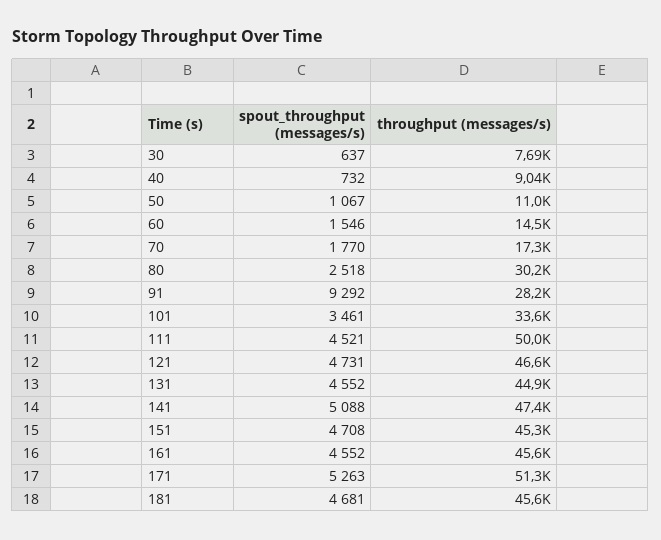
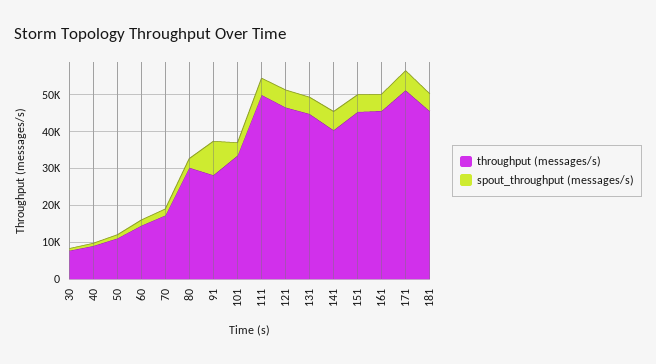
  {
    "spout_throughput (messages/s)": {
      "30": 637,
      "40": 732,
      "50": 1067,
      "60": 1546,
      "70": 1770,
      "80": 2518,
      "91": 9292,
      "101": 3461,
      "111": 4521,
      "121": 4731,
      "131": 4552,
      "141": 5088,
      "151": 4708,
      "161": 4552,
      "171": 5263,
      "181": 4681
    },
    "throughput (messages/s)": {
      "30": 7690,
      "40": 9040,
      "50": 11000,
      "60": 14500,
      "70": 17300,
      "80": 30200,
      "91": 28200,
      "101": 33600,
      "111": 50000,
      "121": 46600,
      "131": 44900,
-     "141": 47400,
+     "141": 40000,
      "151": 45300,
      "161": 45600,
      "171": 51300,
      "181": 45600
    }
  }

